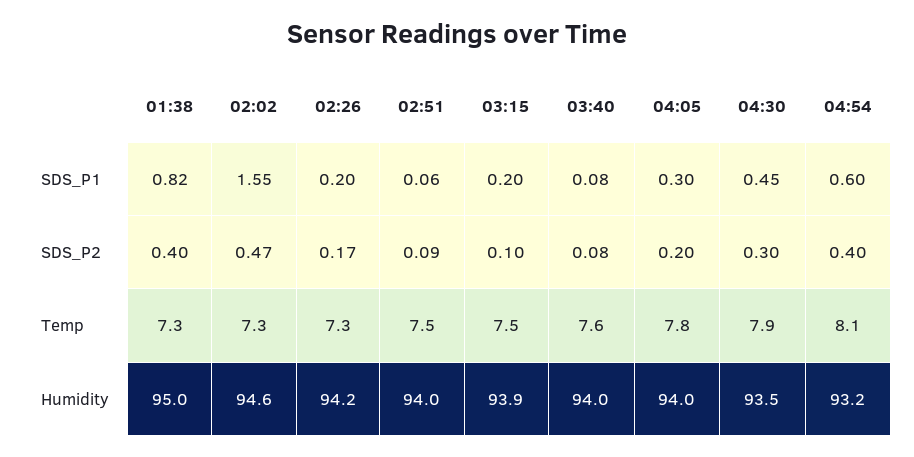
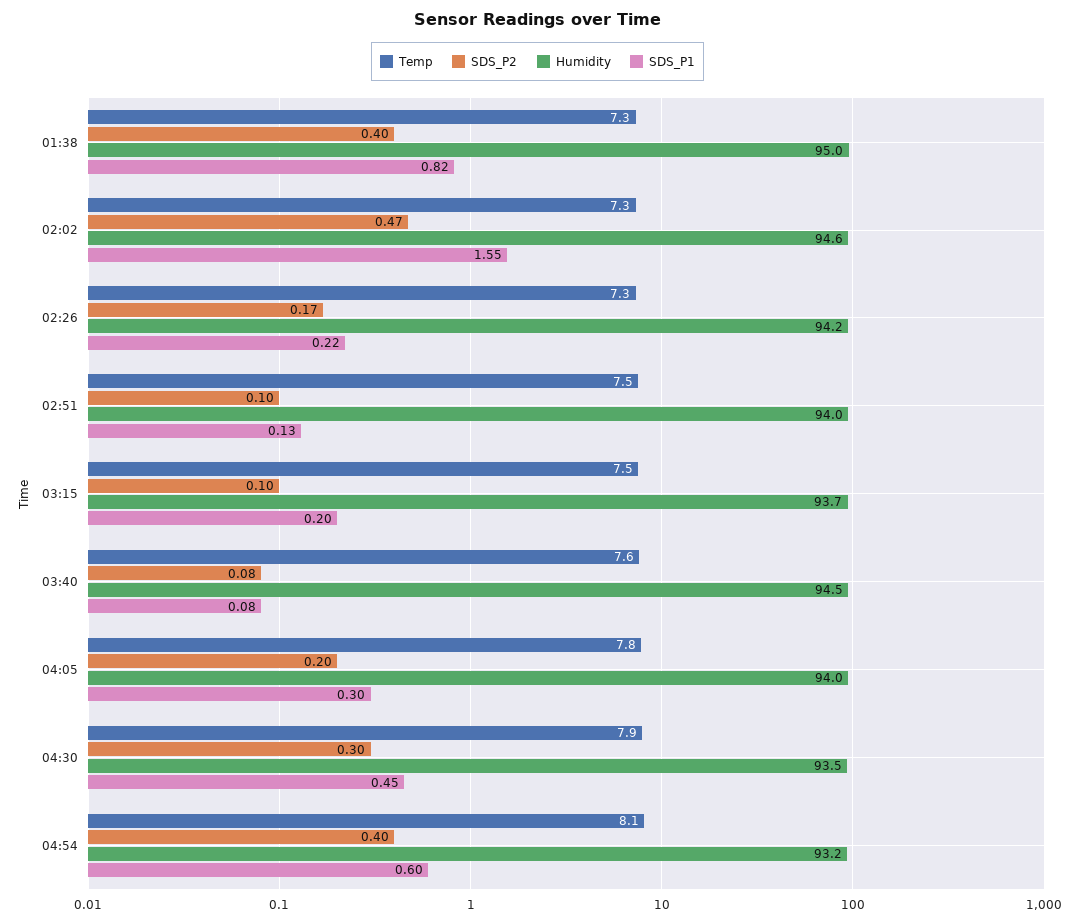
  {
    "SDS_P1": {
      "01:38": 0.82,
      "02:02": 1.55,
-     "02:26": 0.2,
+     "02:26": 0.22,
-     "02:51": 0.06,
+     "02:51": 0.13,
      "03:15": 0.2,
      "03:40": 0.08,
      "04:05": 0.3,
      "04:30": 0.45,
      "04:54": 0.6
    },
    "SDS_P2": {
      "01:38": 0.4,
      "02:02": 0.47,
      "02:26": 0.17,
-     "02:51": 0.09,
+     "02:51": 0.1,
      "03:15": 0.1,
      "03:40": 0.08,
      "04:05": 0.2,
      "04:30": 0.3,
      "04:54": 0.4
    },
    "Temp": {
      "01:38": 7.3,
      "02:02": 7.3,
      "02:26": 7.3,
      "02:51": 7.5,
      "03:15": 7.5,
      "03:40": 7.6,
      "04:05": 7.8,
      "04:30": 7.9,
      "04:54": 8.1
    },
    "Humidity": {
      "01:38": 95,
      "02:02": 94.6,
      "02:26": 94.2,
      "02:51": 94,
-     "03:15": 93.9,
+     "03:15": 93.7,
-     "03:40": 94,
+     "03:40": 94.5,
      "04:05": 94,
      "04:30": 93.5,
      "04:54": 93.2
    }
  }

